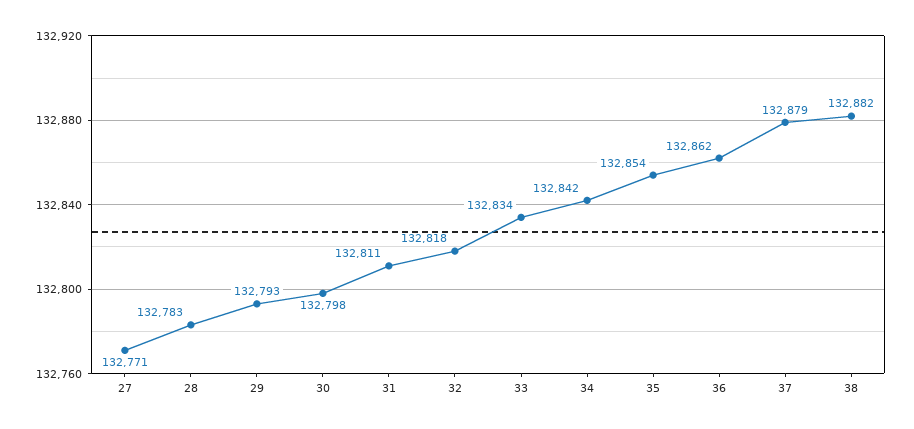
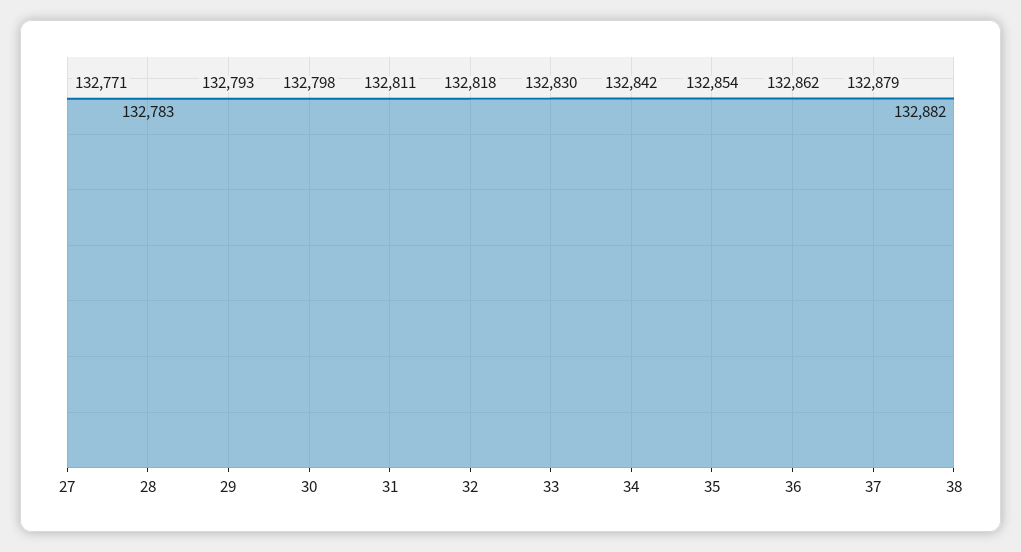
  {
    "27": 132771,
    "28": 132783,
    "29": 132793,
    "30": 132798,
    "31": 132811,
    "32": 132818,
-   "33": 132834,
+   "33": 132830,
    "34": 132842,
    "35": 132854,
    "36": 132862,
    "37": 132879,
    "38": 132882
  }

